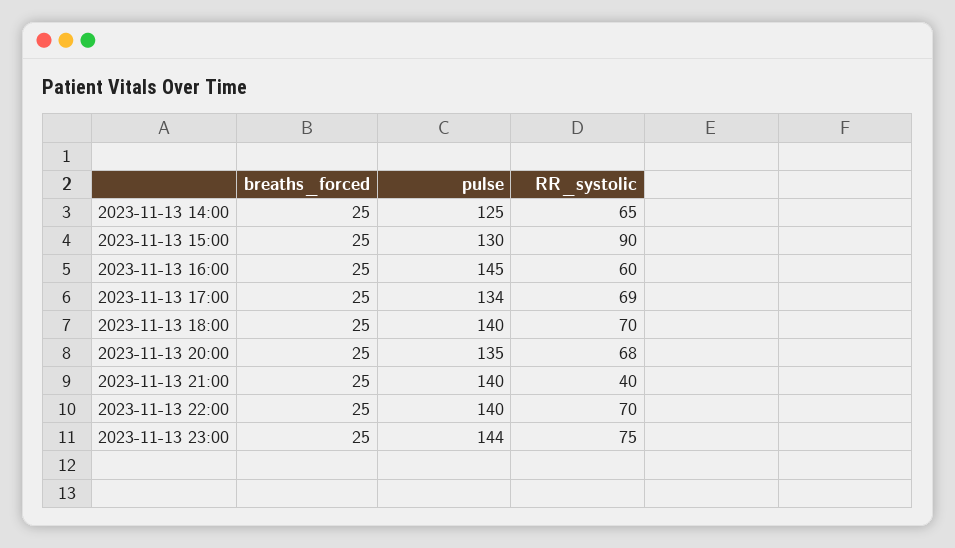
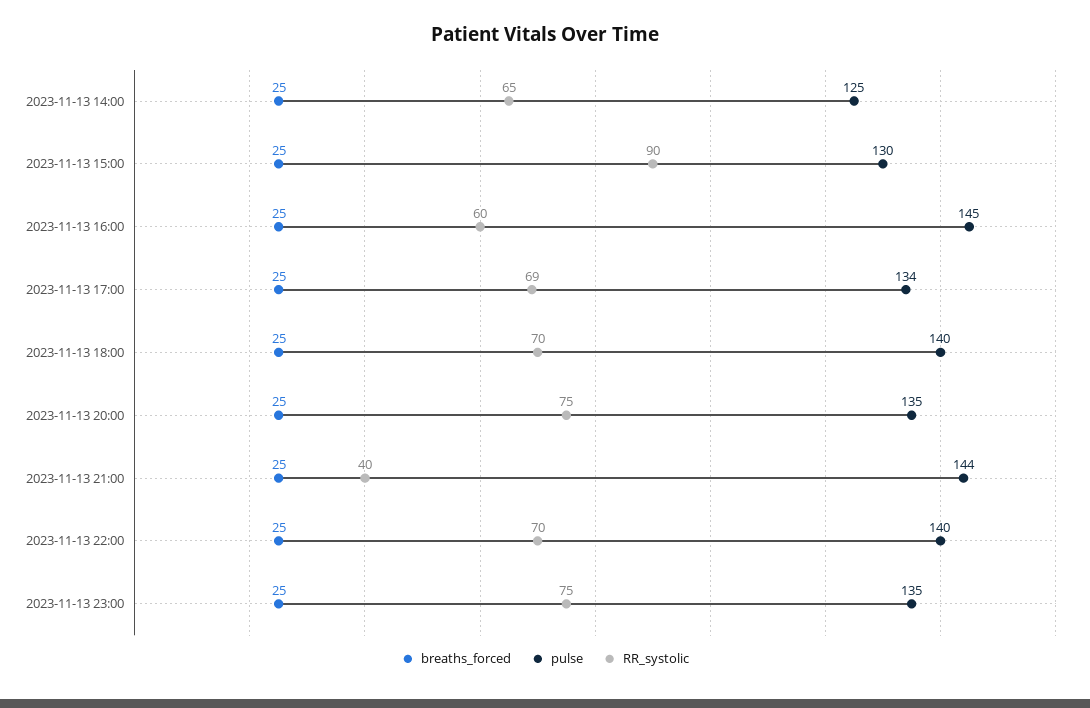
  {
    "breaths_forced": {
      "2023-11-13 14:00": 25,
      "2023-11-13 15:00": 25,
      "2023-11-13 16:00": 25,
      "2023-11-13 17:00": 25,
      "2023-11-13 18:00": 25,
      "2023-11-13 20:00": 25,
      "2023-11-13 21:00": 25,
      "2023-11-13 22:00": 25,
      "2023-11-13 23:00": 25
    },
    "pulse": {
      "2023-11-13 14:00": 125,
      "2023-11-13 15:00": 130,
      "2023-11-13 16:00": 145,
      "2023-11-13 17:00": 134,
      "2023-11-13 18:00": 140,
      "2023-11-13 20:00": 135,
-     "2023-11-13 21:00": 140,
+     "2023-11-13 21:00": 144,
      "2023-11-13 22:00": 140,
-     "2023-11-13 23:00": 144
+     "2023-11-13 23:00": 135
    },
    "RR_systolic": {
      "2023-11-13 14:00": 65,
      "2023-11-13 15:00": 90,
      "2023-11-13 16:00": 60,
      "2023-11-13 17:00": 69,
      "2023-11-13 18:00": 70,
-     "2023-11-13 20:00": 68,
+     "2023-11-13 20:00": 75,
      "2023-11-13 21:00": 40,
      "2023-11-13 22:00": 70,
      "2023-11-13 23:00": 75
    }
  }

